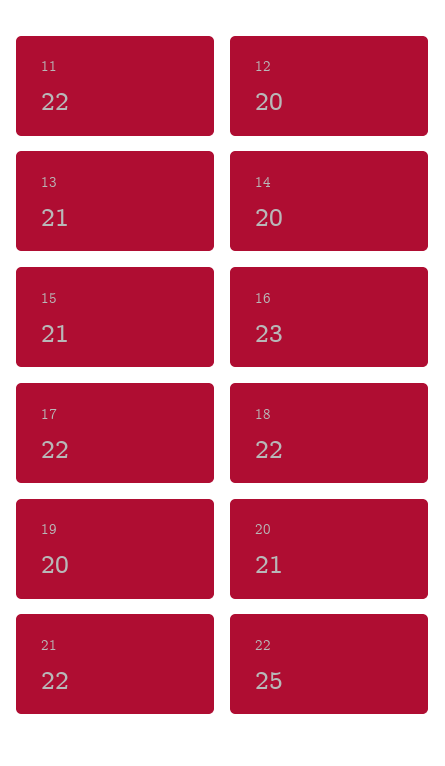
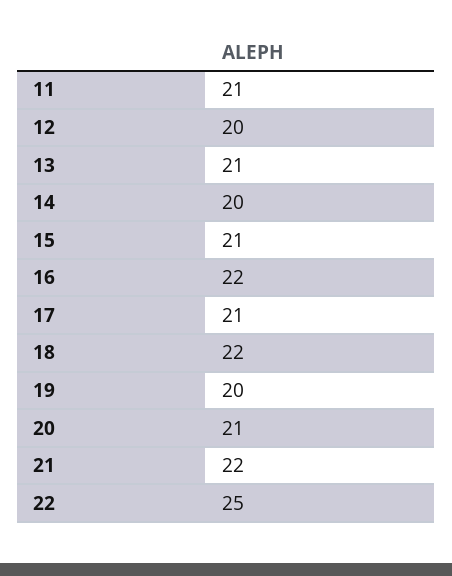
  {
-   "11": 22,
+   "11": 21,
    "12": 20,
    "13": 21,
    "14": 20,
    "15": 21,
-   "16": 23,
+   "16": 22,
-   "17": 22,
+   "17": 21,
    "18": 22,
    "19": 20,
    "20": 21,
    "21": 22,
    "22": 25
  }

